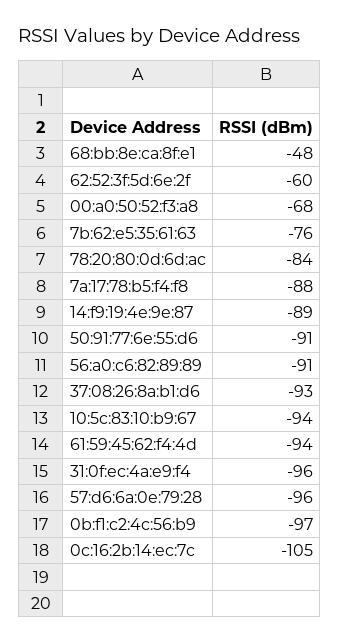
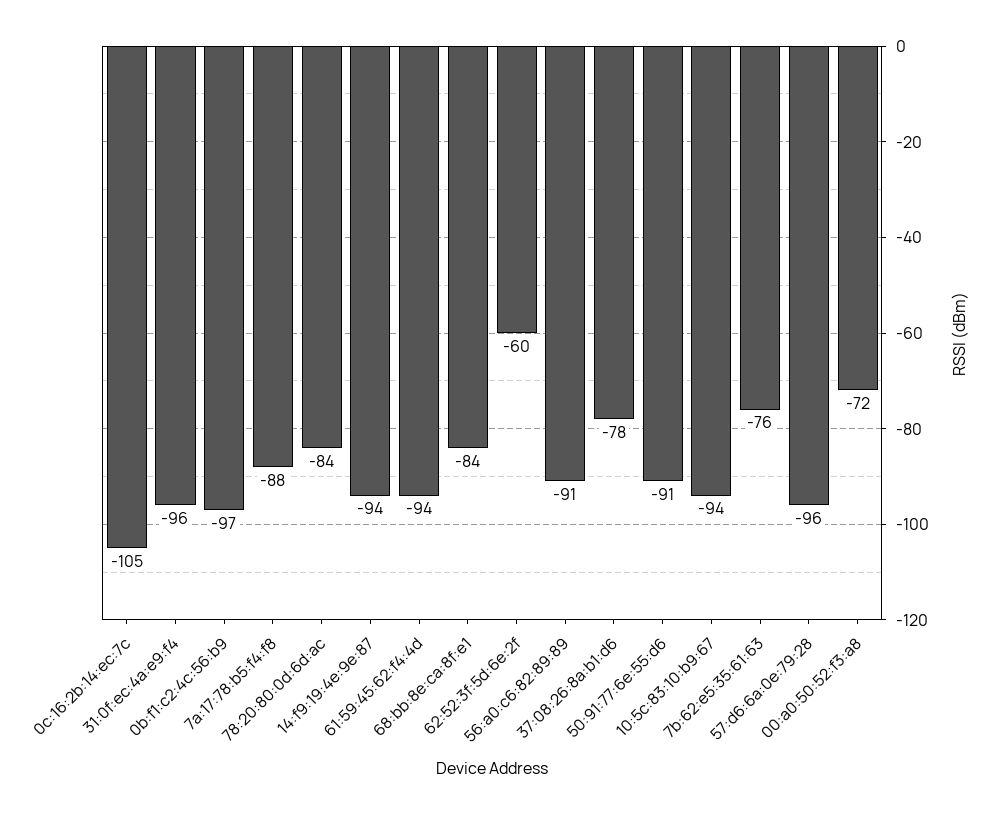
  {
-   "68:bb:8e:ca:8f:e1": -48,
+   "68:bb:8e:ca:8f:e1": -84,
    "62:52:3f:5d:6e:2f": -60,
-   "00:a0:50:52:f3:a8": -68,
+   "00:a0:50:52:f3:a8": -72,
    "7b:62:e5:35:61:63": -76,
    "78:20:80:0d:6d:ac": -84,
    "7a:17:78:b5:f4:f8": -88,
-   "14:f9:19:4e:9e:87": -89,
+   "14:f9:19:4e:9e:87": -94,
    "50:91:77:6e:55:d6": -91,
    "56:a0:c6:82:89:89": -91,
-   "37:08:26:8a:b1:d6": -93,
+   "37:08:26:8a:b1:d6": -78,
    "10:5c:83:10:b9:67": -94,
    "61:59:45:62:f4:4d": -94,
    "31:0f:ec:4a:e9:f4": -96,
    "57:d6:6a:0e:79:28": -96,
    "0b:f1:c2:4c:56:b9": -97,
    "0c:16:2b:14:ec:7c": -105
  }

